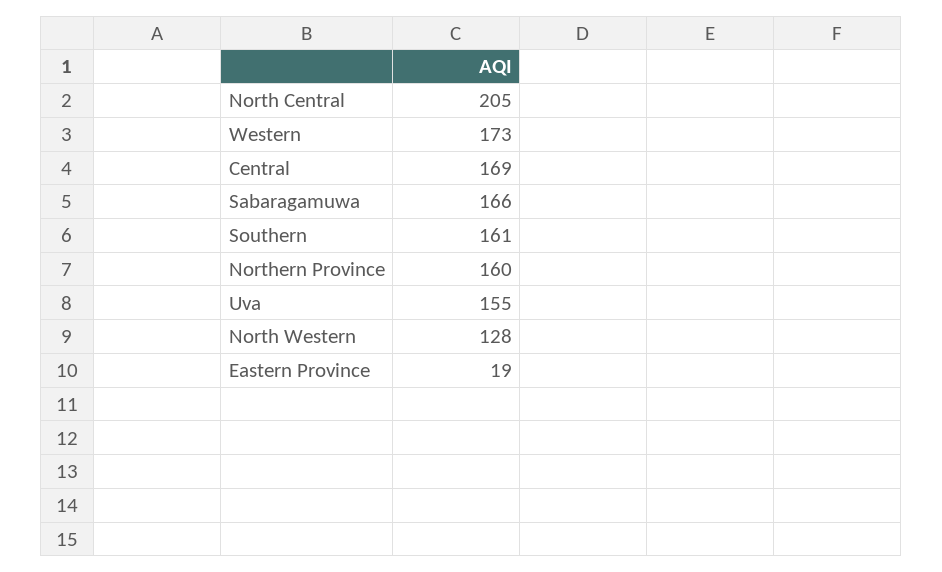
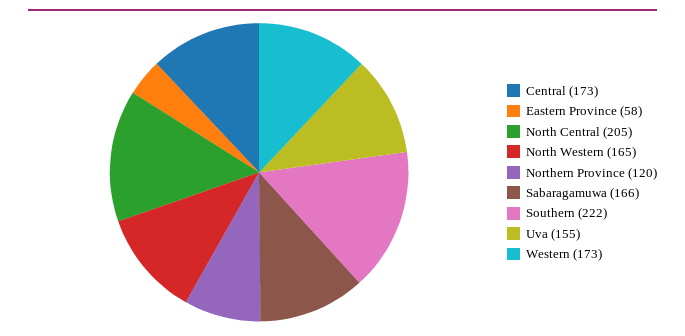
  {
    "North Central": 205,
    "Western": 173,
-   "Central": 169,
+   "Central": 173,
    "Sabaragamuwa": 166,
-   "Southern": 161,
+   "Southern": 222,
-   "Northern Province": 160,
+   "Northern Province": 120,
    "Uva": 155,
-   "North Western": 128,
+   "North Western": 165,
-   "Eastern Province": 19
+   "Eastern Province": 58
  }

